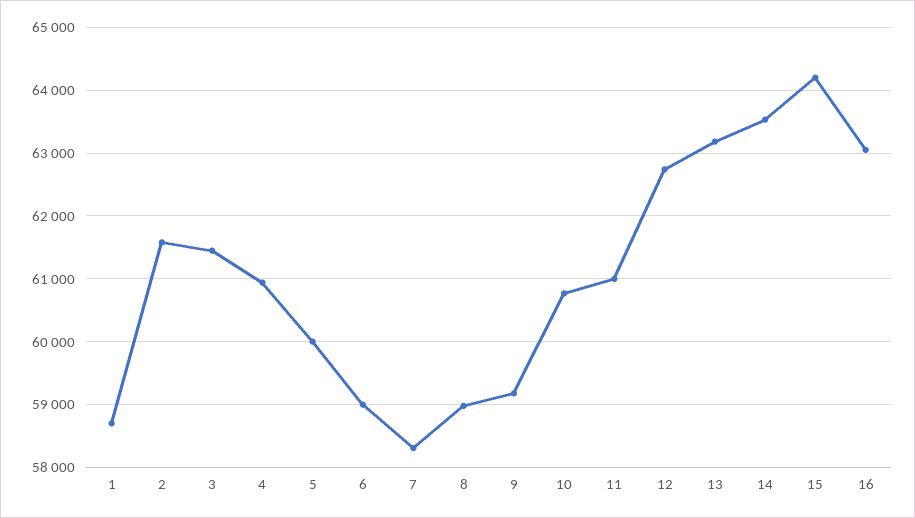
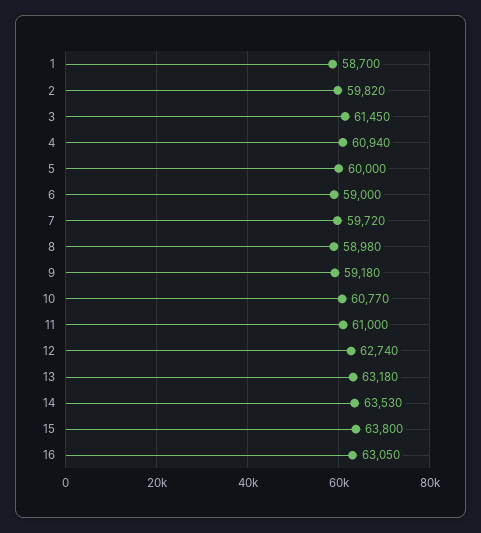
  {
    "1": 58700,
-   "2": 61600,
+   "2": 59820,
    "3": 61450,
    "4": 60940,
    "5": 60000,
    "6": 59000,
-   "7": 58300,
+   "7": 59720,
    "8": 58980,
    "9": 59180,
    "10": 60770,
    "11": 61000,
    "12": 62740,
    "13": 63180,
    "14": 63530,
-   "15": 64200,
+   "15": 63800,
    "16": 63050
  }

